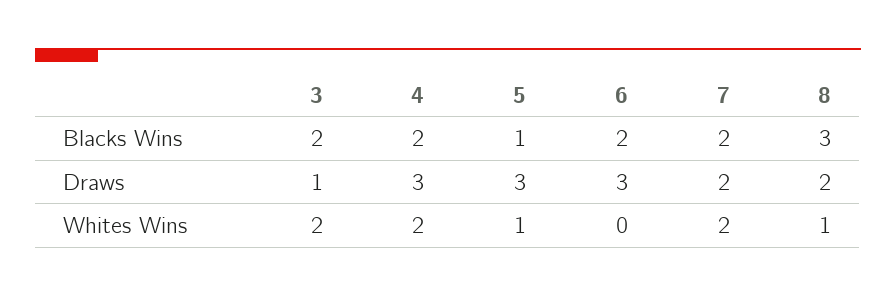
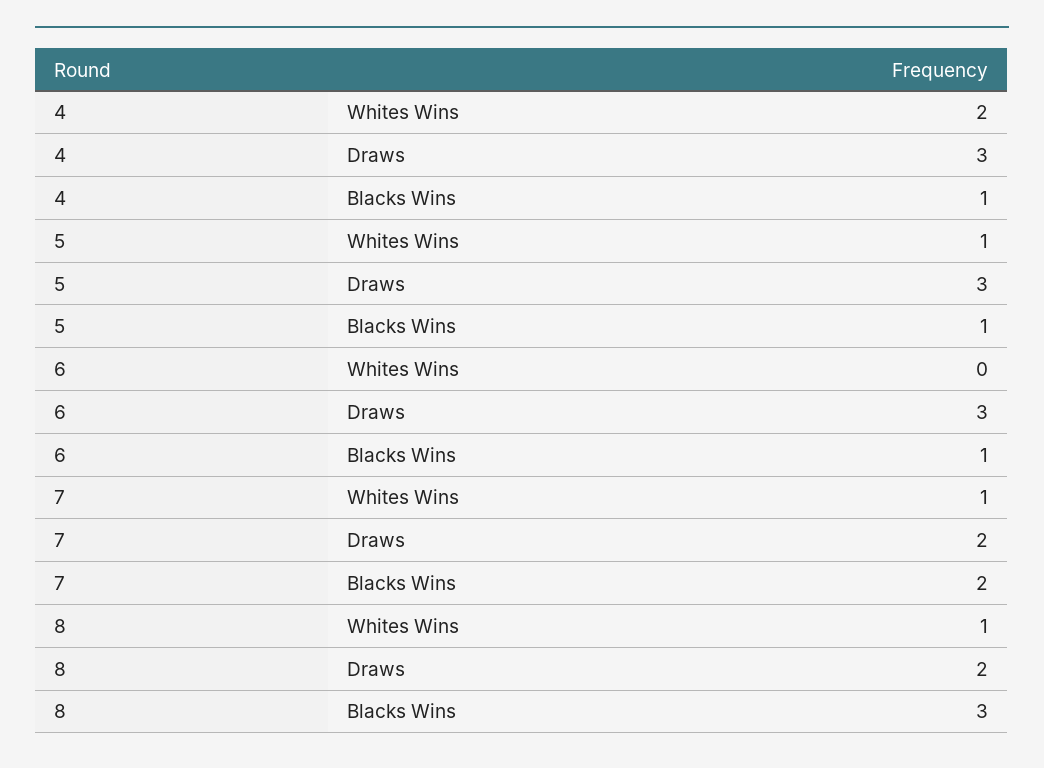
  {
-   "3": {
-     "Blacks Wins": 2,
-     "Draws": 1,
-     "Whites Wins": 2
-   },
    "4": {
-     "Blacks Wins": 2,
+     "Blacks Wins": 1,
      "Draws": 3,
      "Whites Wins": 2
    },
    "5": {
      "Blacks Wins": 1,
      "Draws": 3,
      "Whites Wins": 1
    },
    "6": {
-     "Blacks Wins": 2,
+     "Blacks Wins": 1,
      "Draws": 3,
      "Whites Wins": 0
    },
    "7": {
      "Blacks Wins": 2,
      "Draws": 2,
-     "Whites Wins": 2
+     "Whites Wins": 1
    },
    "8": {
      "Blacks Wins": 3,
      "Draws": 2,
      "Whites Wins": 1
    }
  }

